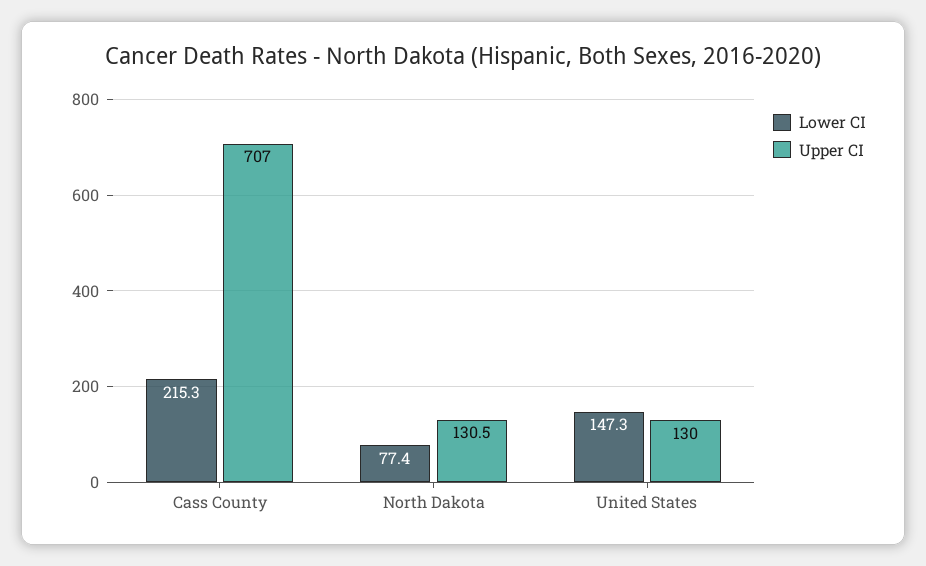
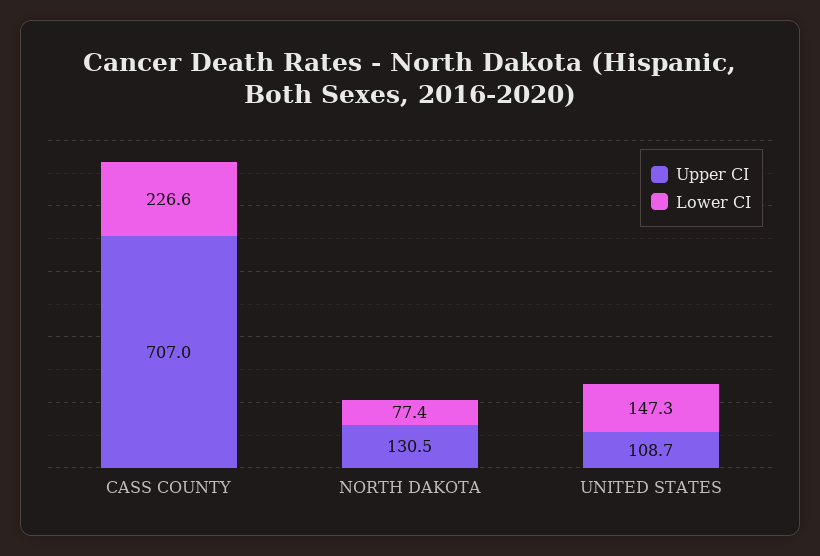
  {
    "Lower CI": {
-     "Cass County": 215.3,
+     "Cass County": 226.6,
      "North Dakota": 77.4,
      "United States": 147.3
    },
    "Upper CI": {
      "Cass County": 707,
      "North Dakota": 130.5,
-     "United States": 130
+     "United States": 108.7
    }
  }

